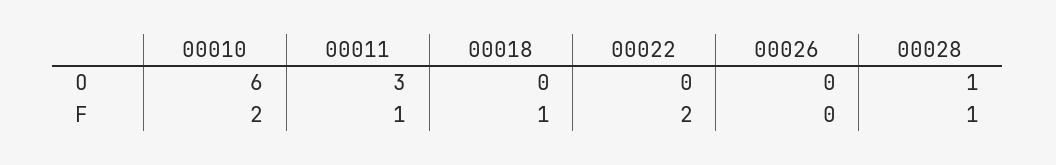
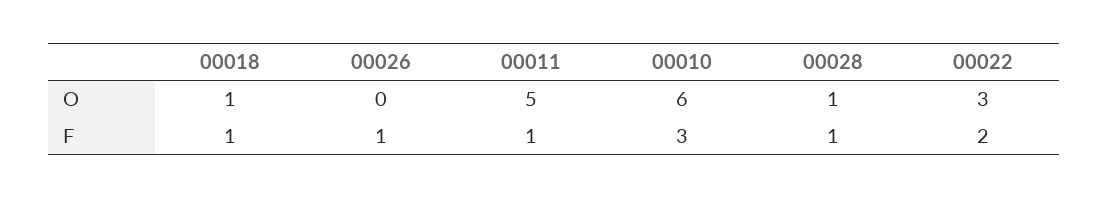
  {
    "00010": {
      "O": 6,
-     "F": 2
+     "F": 3
    },
    "00011": {
-     "O": 3,
+     "O": 5,
      "F": 1
    },
    "00018": {
-     "O": 0,
+     "O": 1,
      "F": 1
    },
    "00022": {
-     "O": 0,
+     "O": 3,
      "F": 2
    },
    "00026": {
      "O": 0,
-     "F": 0
+     "F": 1
    },
    "00028": {
      "O": 1,
      "F": 1
    }
  }

